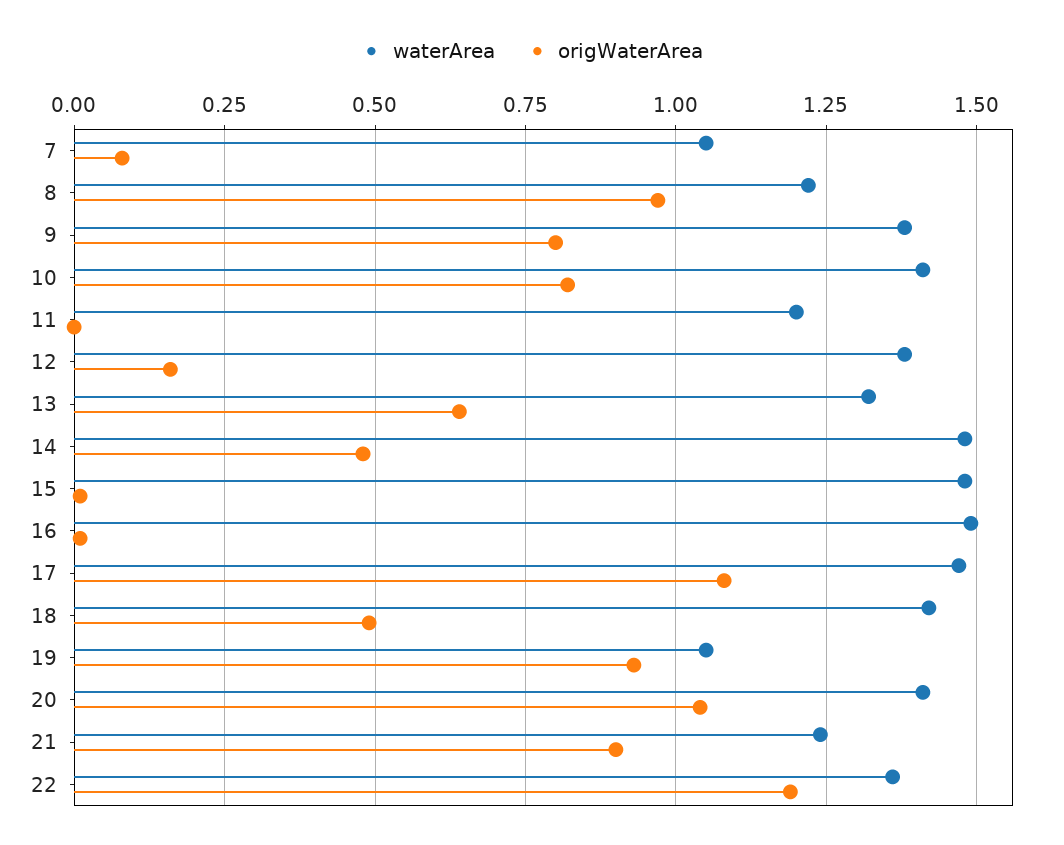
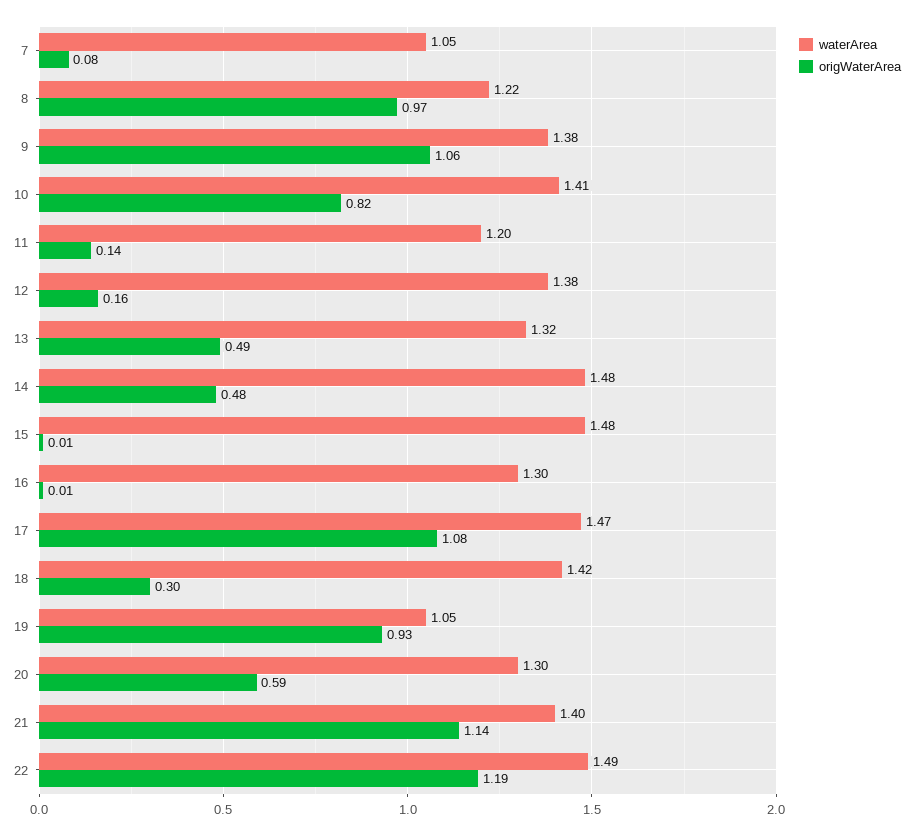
  {
    "waterArea": {
      "7": 1.05,
      "8": 1.22,
      "9": 1.38,
      "10": 1.41,
      "11": 1.2,
      "12": 1.38,
      "13": 1.32,
      "14": 1.48,
      "15": 1.48,
-     "16": 1.5,
+     "16": 1.3,
      "17": 1.47,
      "18": 1.42,
      "19": 1.05,
-     "20": 1.4,
+     "20": 1.3,
-     "21": 1.25,
+     "21": 1.4,
-     "22": 1.35
+     "22": 1.49
    },
    "origWaterArea": {
      "7": 0.08,
      "8": 0.97,
-     "9": 0.8,
+     "9": 1.06,
      "10": 0.82,
-     "11": 0,
+     "11": 0.14,
      "12": 0.16,
-     "13": 0.65,
+     "13": 0.49,
      "14": 0.48,
      "15": 0.01,
      "16": 0.01,
      "17": 1.08,
-     "18": 0.5,
+     "18": 0.3,
      "19": 0.93,
-     "20": 1.05,
+     "20": 0.59,
-     "21": 0.9,
+     "21": 1.14,
      "22": 1.19
    }
  }

